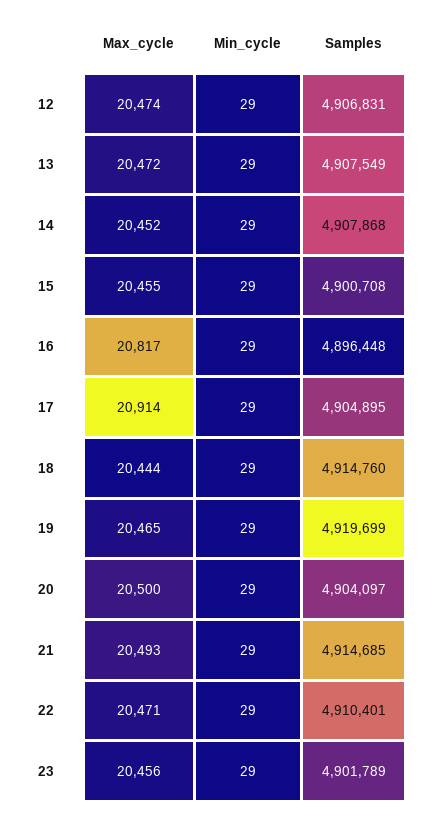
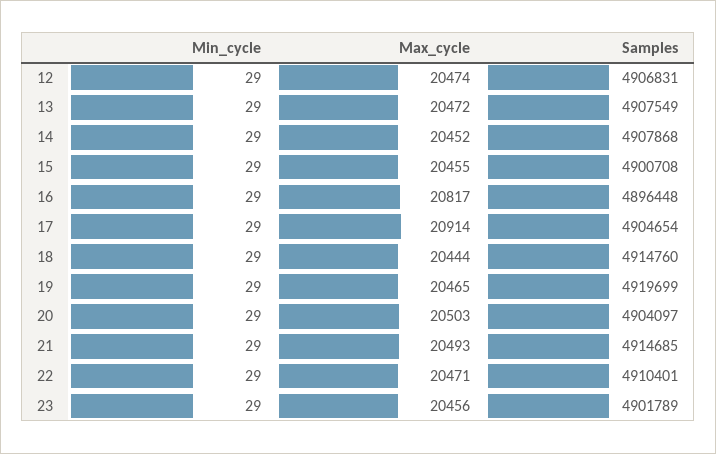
  {
    "Max_cycle": {
      "12": 20474,
      "13": 20472,
      "14": 20452,
      "15": 20455,
      "16": 20817,
      "17": 20914,
      "18": 20444,
      "19": 20465,
-     "20": 20500,
+     "20": 20503,
      "21": 20493,
      "22": 20471,
      "23": 20456
    },
    "Min_cycle": {
      "12": 29,
      "13": 29,
      "14": 29,
      "15": 29,
      "16": 29,
      "17": 29,
      "18": 29,
      "19": 29,
      "20": 29,
      "21": 29,
      "22": 29,
      "23": 29
    },
    "Samples": {
      "12": 4906831,
      "13": 4907549,
      "14": 4907868,
      "15": 4900708,
      "16": 4896448,
-     "17": 4904895,
+     "17": 4904654,
      "18": 4914760,
      "19": 4919699,
      "20": 4904097,
      "21": 4914685,
      "22": 4910401,
      "23": 4901789
    }
  }

